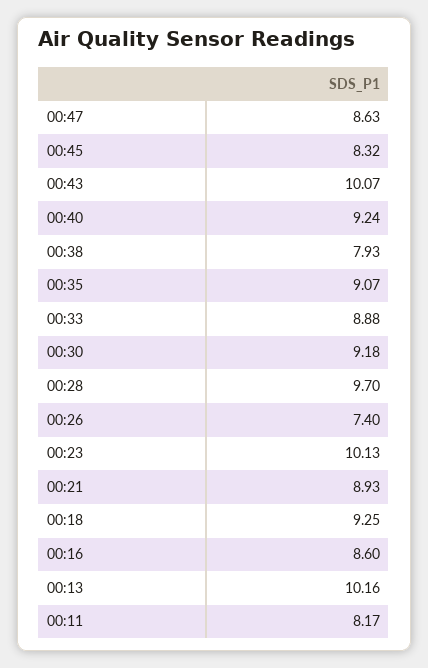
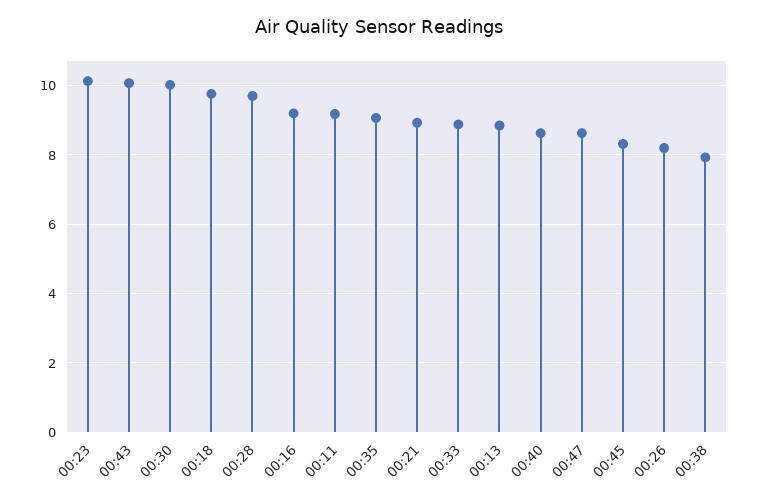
  {
    "00:47": 8.63,
    "00:45": 8.32,
    "00:43": 10.07,
-   "00:40": 9.24,
+   "00:40": 8.6,
    "00:38": 7.93,
    "00:35": 9.07,
    "00:33": 8.88,
-   "00:30": 9.18,
+   "00:30": 10,
    "00:28": 9.7,
-   "00:26": 7.4,
+   "00:26": 8.2,
    "00:23": 10.13,
    "00:21": 8.93,
-   "00:18": 9.25,
+   "00:18": 9.8,
-   "00:16": 8.6,
+   "00:16": 9.2,
-   "00:13": 10.16,
+   "00:13": 8.8,
-   "00:11": 8.17
+   "00:11": 9.2
  }

